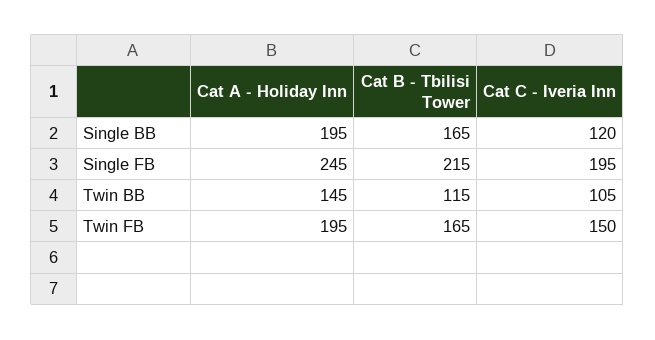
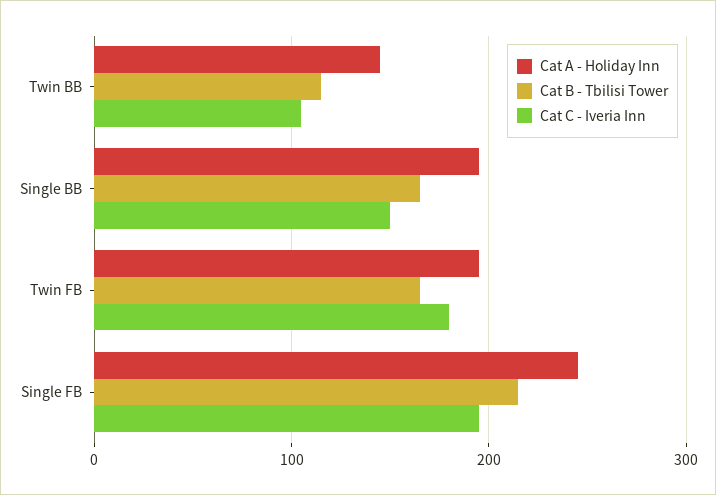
  {
    "Cat A - Holiday Inn": {
      "Single BB": 195,
      "Single FB": 245,
      "Twin BB": 145,
      "Twin FB": 195
    },
    "Cat B - Tbilisi Tower": {
      "Single BB": 165,
      "Single FB": 215,
      "Twin BB": 115,
      "Twin FB": 165
    },
    "Cat C - Iveria Inn": {
-     "Single BB": 120,
+     "Single BB": 150,
      "Single FB": 195,
      "Twin BB": 105,
-     "Twin FB": 150
+     "Twin FB": 180
    }
  }

